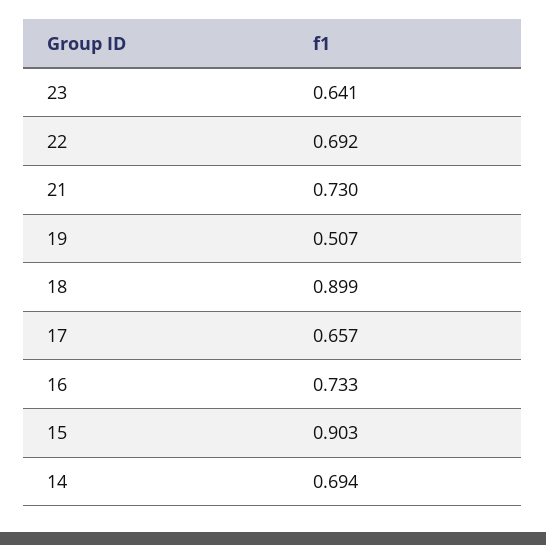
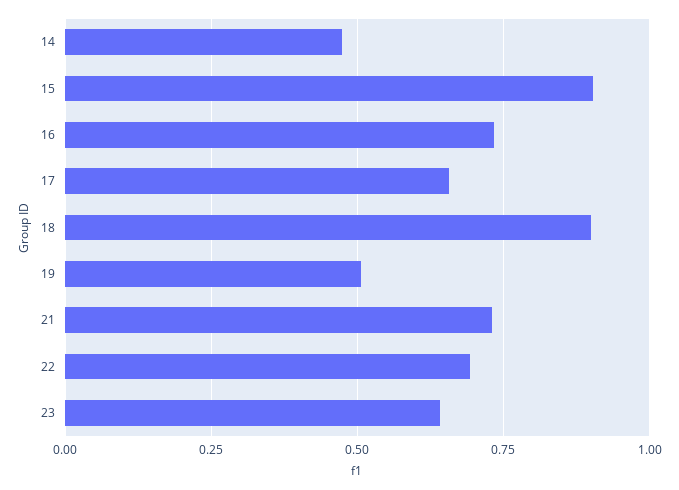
  {
    "23": 0.641,
    "22": 0.692,
    "21": 0.73,
    "19": 0.507,
    "18": 0.899,
    "17": 0.657,
    "16": 0.733,
    "15": 0.903,
-   "14": 0.694
+   "14": 0.475
  }

